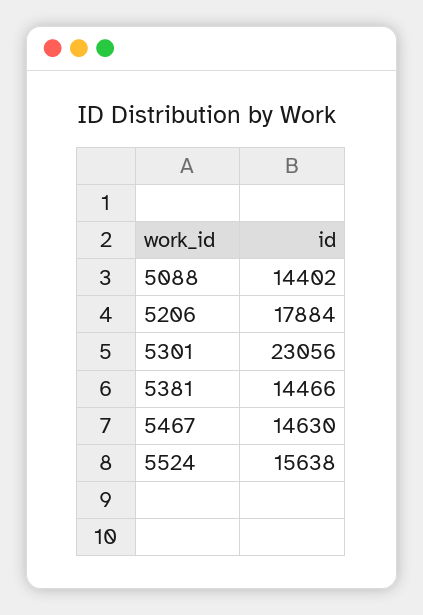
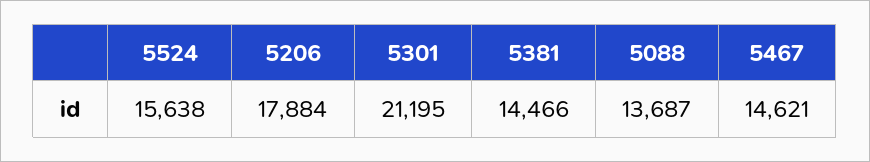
  {
-   "5088": 14402,
+   "5088": 13687,
    "5206": 17884,
-   "5301": 23056,
+   "5301": 21195,
    "5381": 14466,
-   "5467": 14630,
+   "5467": 14621,
    "5524": 15638
  }

